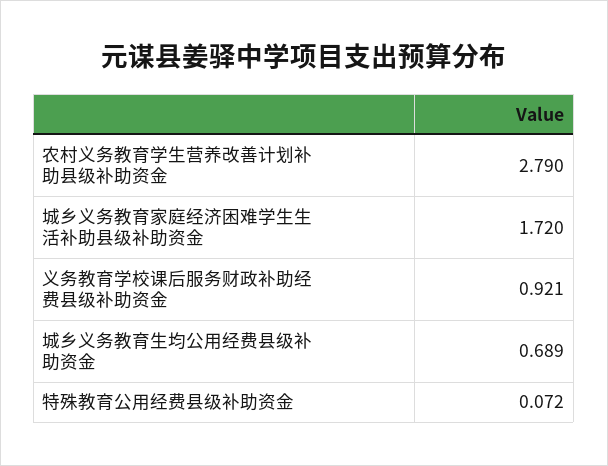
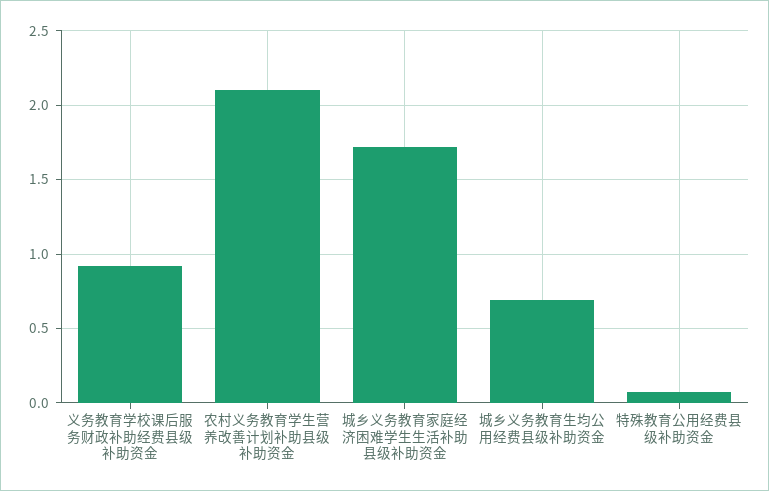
  {
-   "农村义务教育学生营养改善计划补助县级补助资金": 2.79,
+   "农村义务教育学生营养改善计划补助县级补助资金": 2.1,
    "城乡义务教育家庭经济困难学生生活补助县级补助资金": 1.72,
    "义务教育学校课后服务财政补助经费县级补助资金": 0.921,
    "城乡义务教育生均公用经费县级补助资金": 0.689,
    "特殊教育公用经费县级补助资金": 0.072
  }

